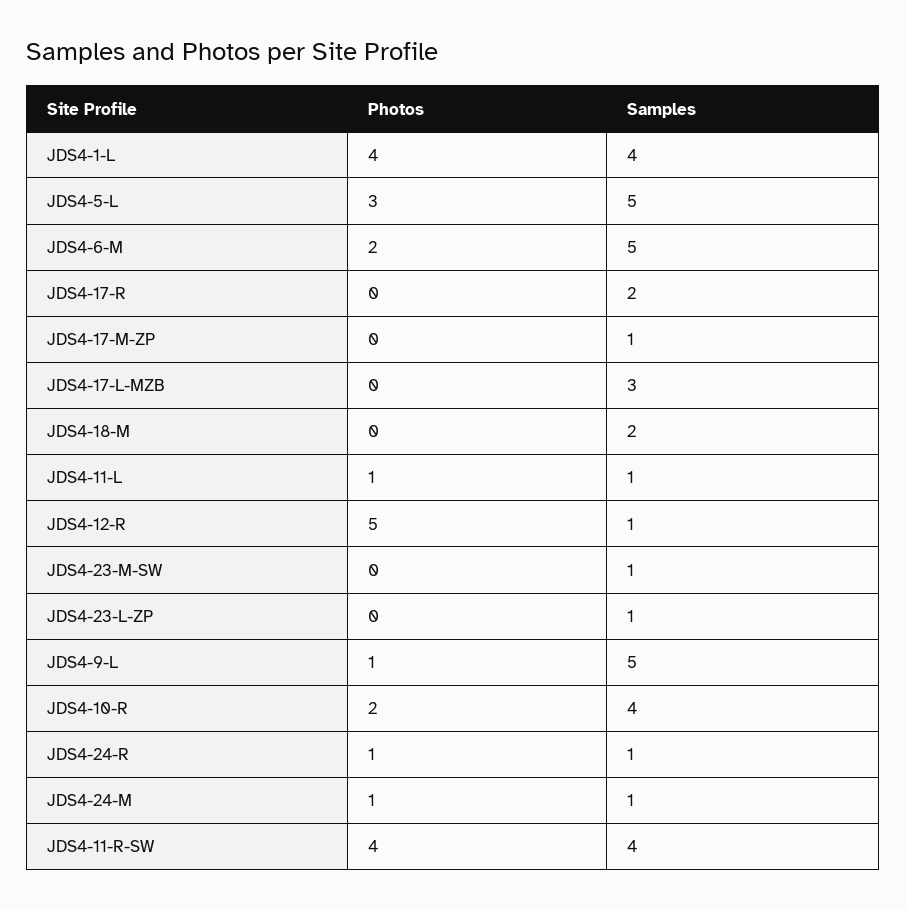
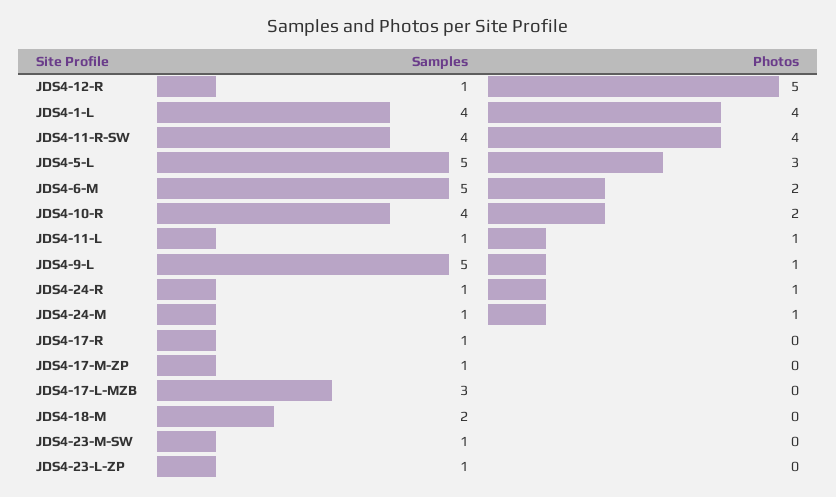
  {
    "Photos": {
      "JDS4-1-L": 4,
      "JDS4-5-L": 3,
      "JDS4-6-M": 2,
      "JDS4-17-R": 0,
      "JDS4-17-M-ZP": 0,
      "JDS4-17-L-MZB": 0,
      "JDS4-18-M": 0,
      "JDS4-11-L": 1,
      "JDS4-12-R": 5,
      "JDS4-23-M-SW": 0,
      "JDS4-23-L-ZP": 0,
      "JDS4-9-L": 1,
      "JDS4-10-R": 2,
      "JDS4-24-R": 1,
      "JDS4-24-M": 1,
      "JDS4-11-R-SW": 4
    },
    "Samples": {
      "JDS4-1-L": 4,
      "JDS4-5-L": 5,
      "JDS4-6-M": 5,
-     "JDS4-17-R": 2,
+     "JDS4-17-R": 1,
      "JDS4-17-M-ZP": 1,
      "JDS4-17-L-MZB": 3,
      "JDS4-18-M": 2,
      "JDS4-11-L": 1,
      "JDS4-12-R": 1,
      "JDS4-23-M-SW": 1,
      "JDS4-23-L-ZP": 1,
      "JDS4-9-L": 5,
      "JDS4-10-R": 4,
      "JDS4-24-R": 1,
      "JDS4-24-M": 1,
      "JDS4-11-R-SW": 4
    }
  }

